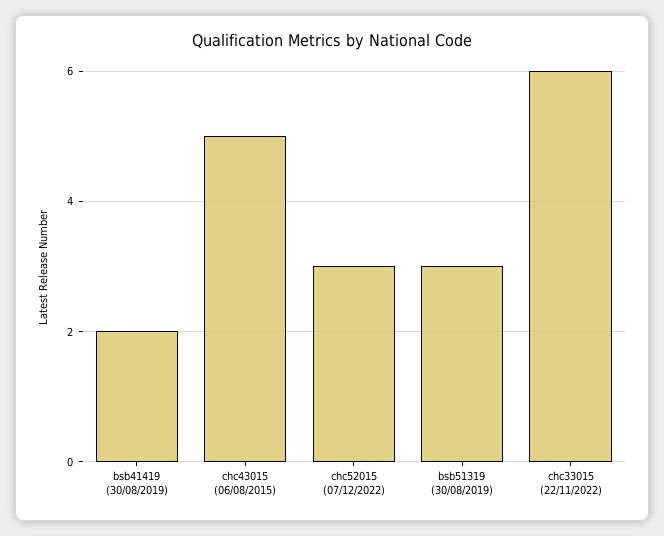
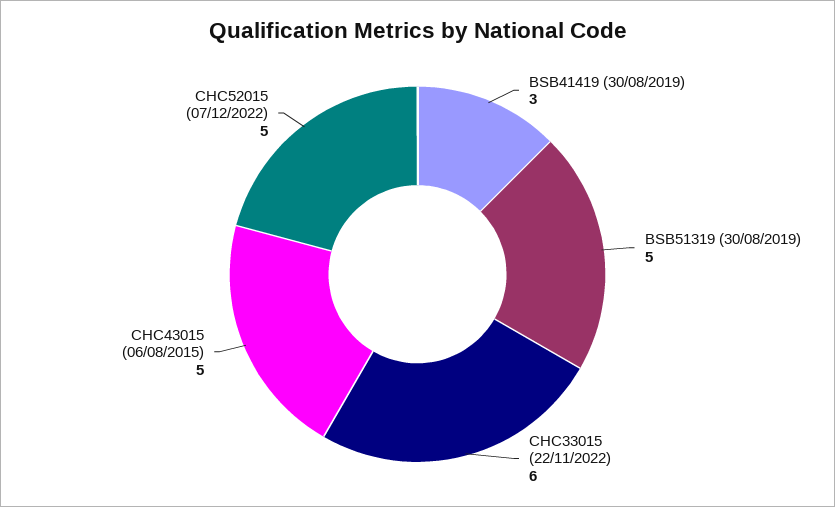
  {
-   "bsb41419 (30/08/2019)": 2,
+   "bsb41419 (30/08/2019)": 3,
    "chc43015 (06/08/2015)": 5,
-   "chc52015 (07/12/2022)": 3,
+   "chc52015 (07/12/2022)": 5,
-   "bsb51319 (30/08/2019)": 3,
+   "bsb51319 (30/08/2019)": 5,
    "chc33015 (22/11/2022)": 6
  }

